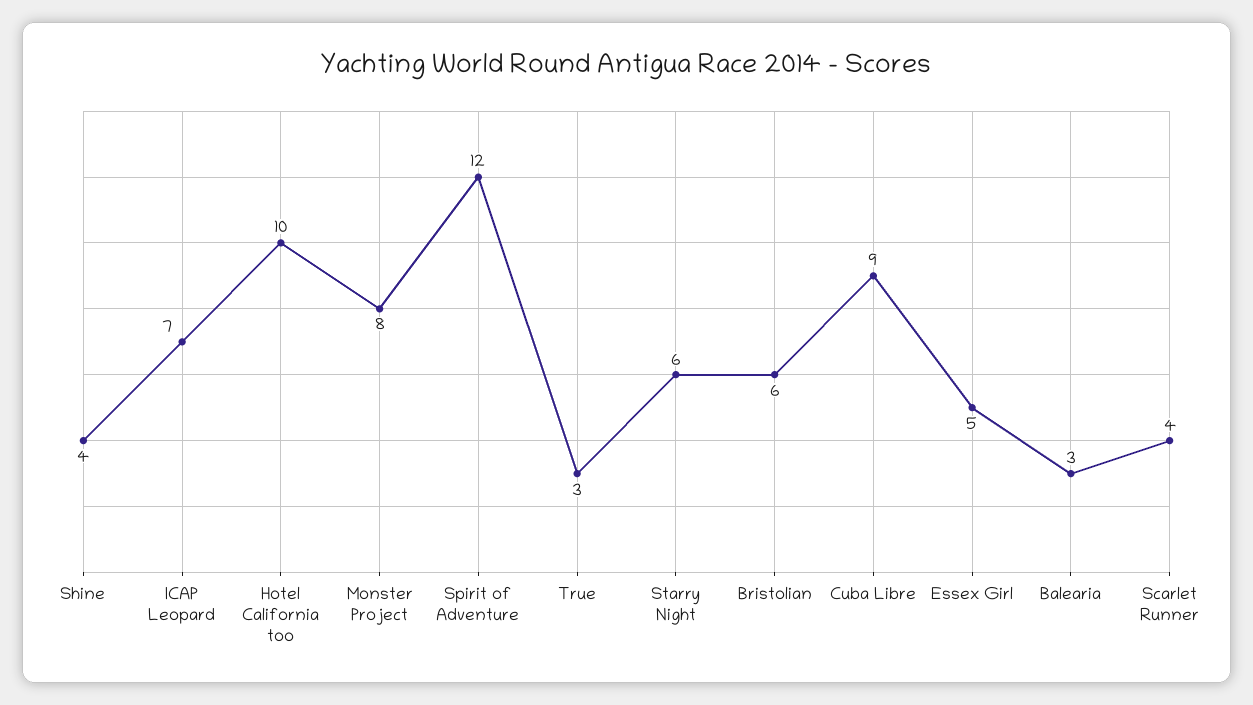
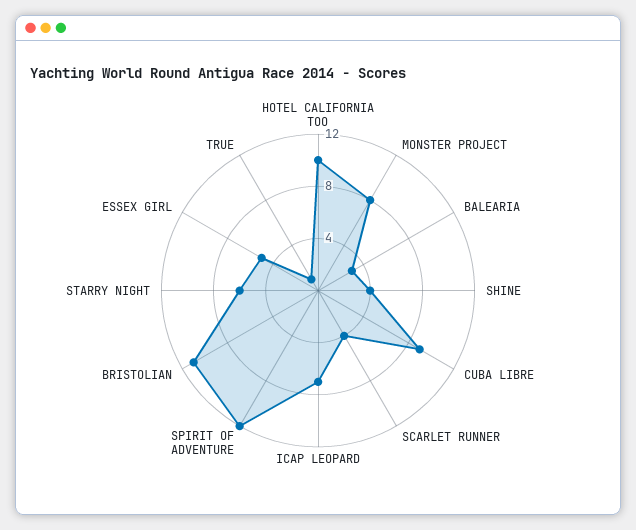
  {
    "Shine": 4,
    "ICAP Leopard": 7,
    "Hotel California too": 10,
    "Monster Project": 8,
    "Spirit of Adventure": 12,
-   "True": 3,
+   "True": 1,
    "Starry Night": 6,
-   "Bristolian": 6,
+   "Bristolian": 11,
    "Cuba Libre": 9,
    "Essex Girl": 5,
    "Balearia": 3,
    "Scarlet Runner": 4
  }

